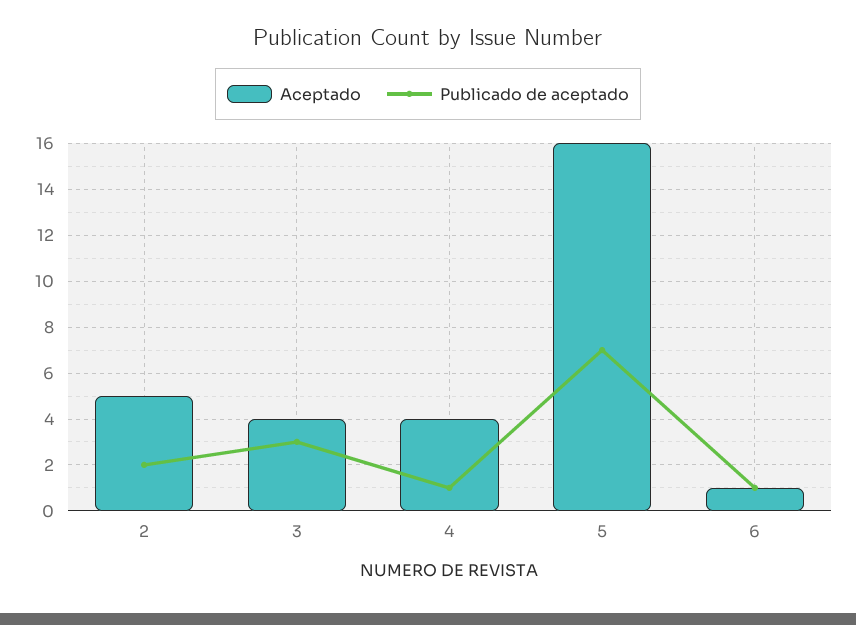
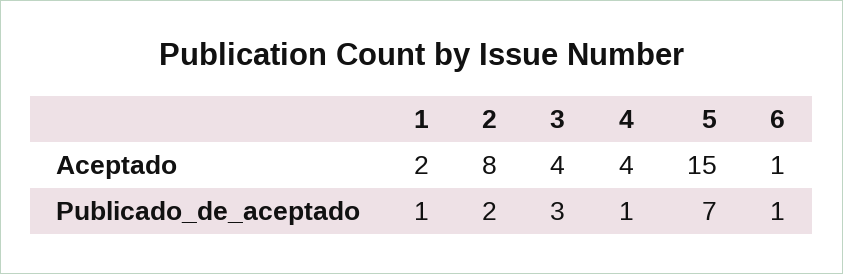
  {
    "Aceptado": {
-     "2": 5,
+     "2": 8,
      "3": 4,
      "4": 4,
-     "5": 16,
+     "5": 15,
-     "6": 1
+     "6": 1,
+     "1": 2
    },
    "Publicado de aceptado": {
      "2": 2,
      "3": 3,
      "4": 1,
      "5": 7,
-     "6": 1
+     "6": 1,
+     "1": 1
    }
  }

